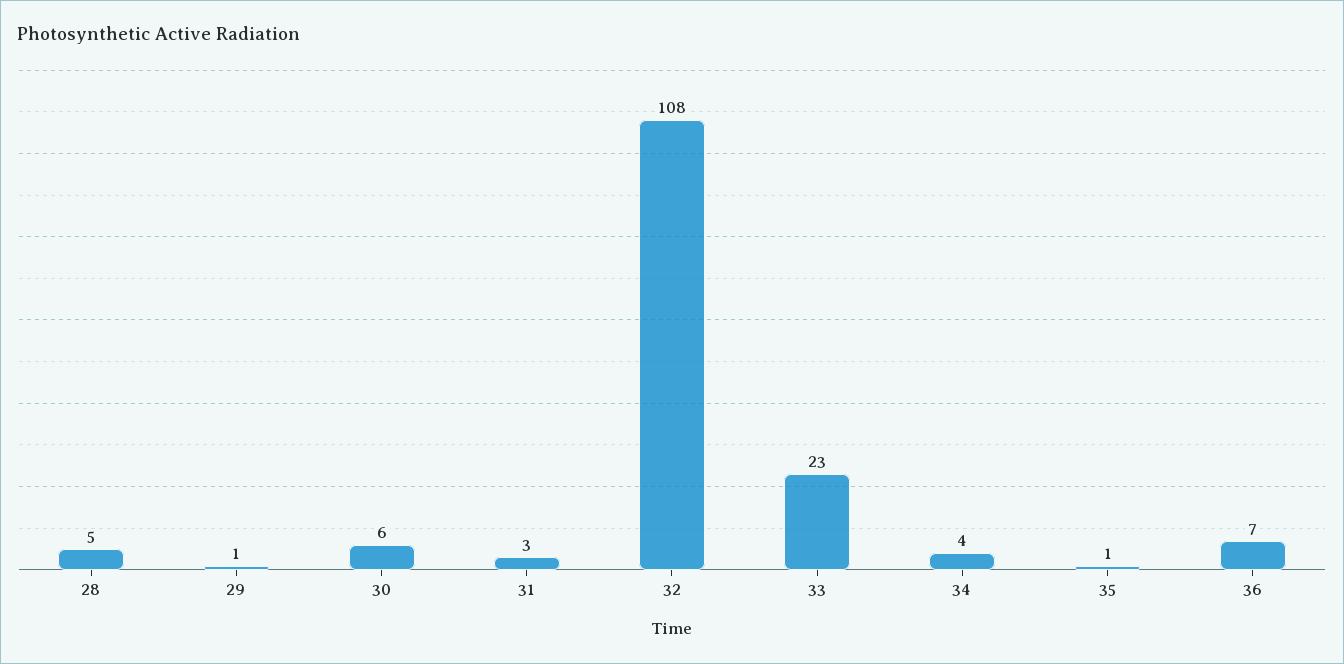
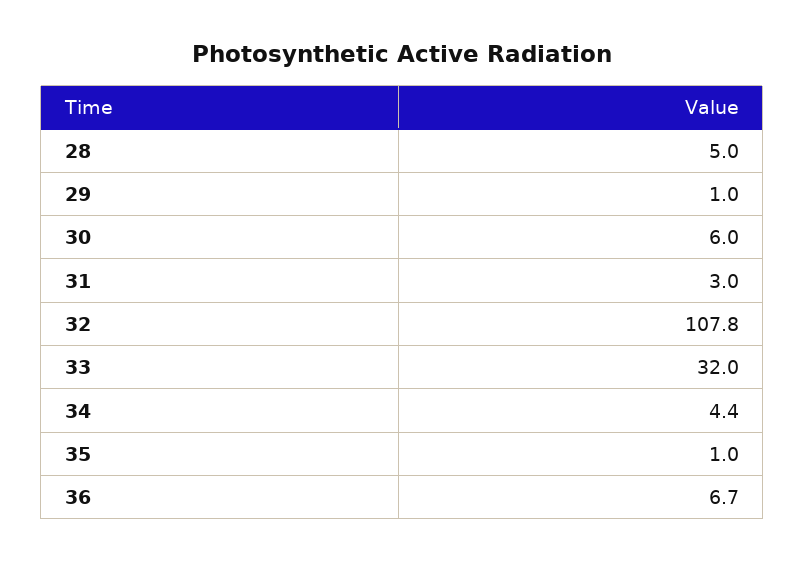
  {
    "28": 5,
    "29": 1,
    "30": 6,
    "31": 3,
    "32": 107.8,
-   "33": 23,
+   "33": 32,
    "34": 4.4,
    "35": 1,
    "36": 6.7
  }

